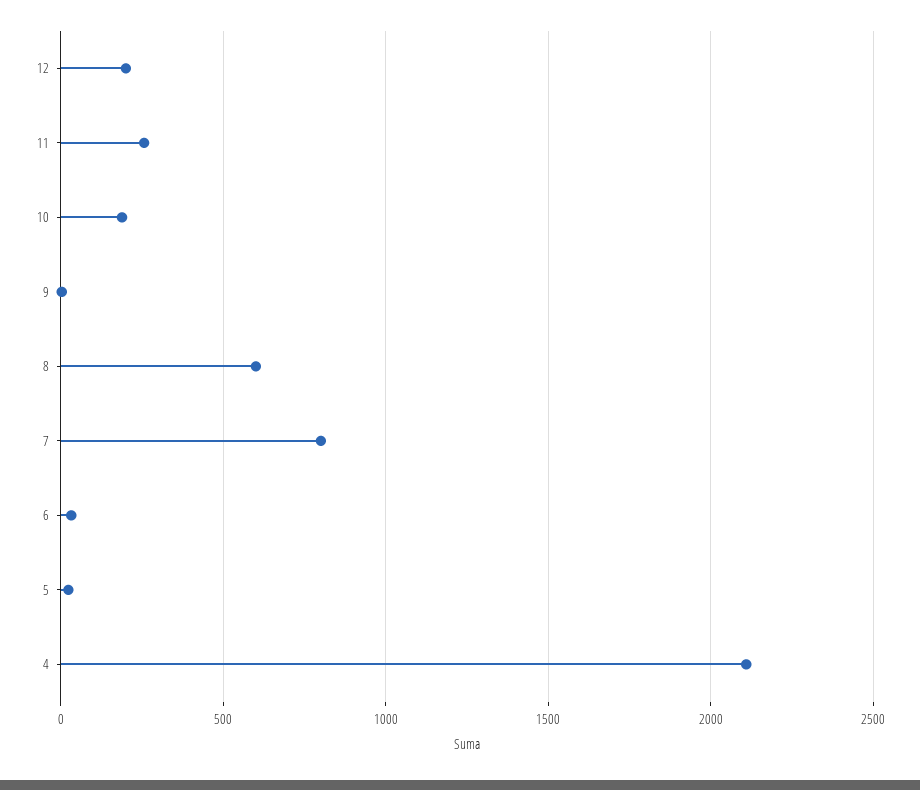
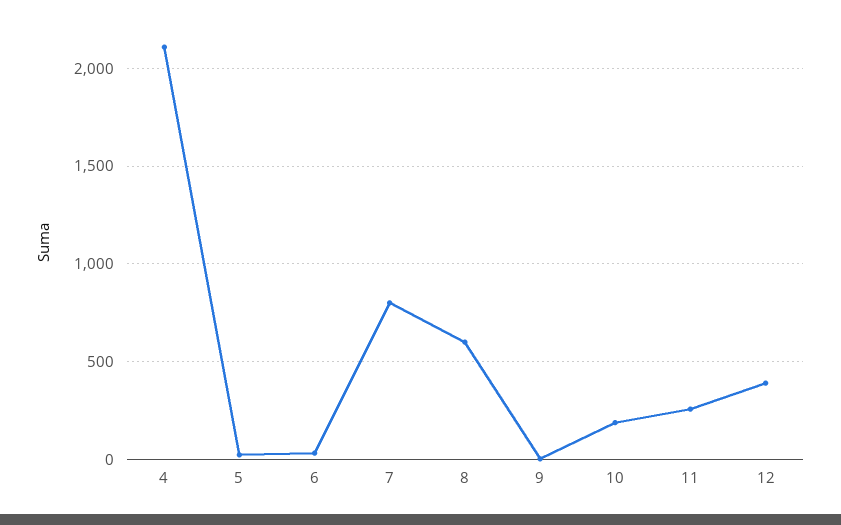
  {
-   "12": 200,
+   "12": 400,
    "11": 250,
    "10": 200,
    "9": 0,
    "8": 600,
    "7": 800,
    "6": 50,
    "5": 0,
    "4": 2100
  }

